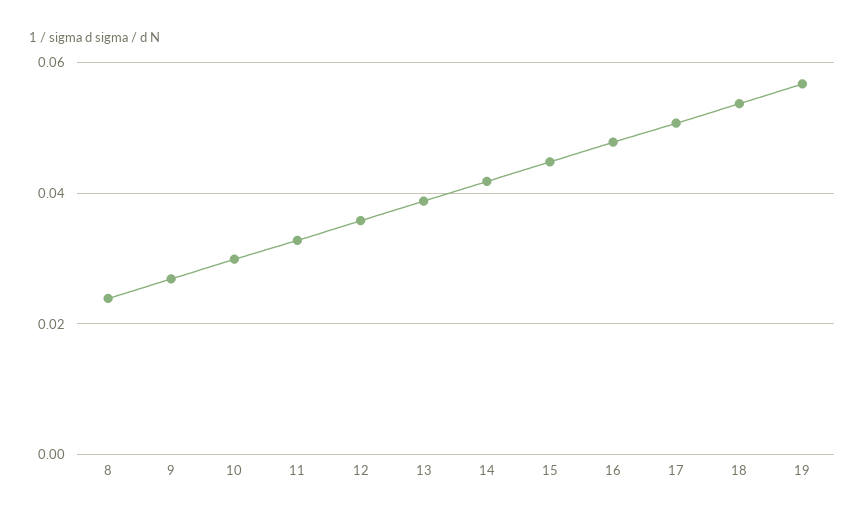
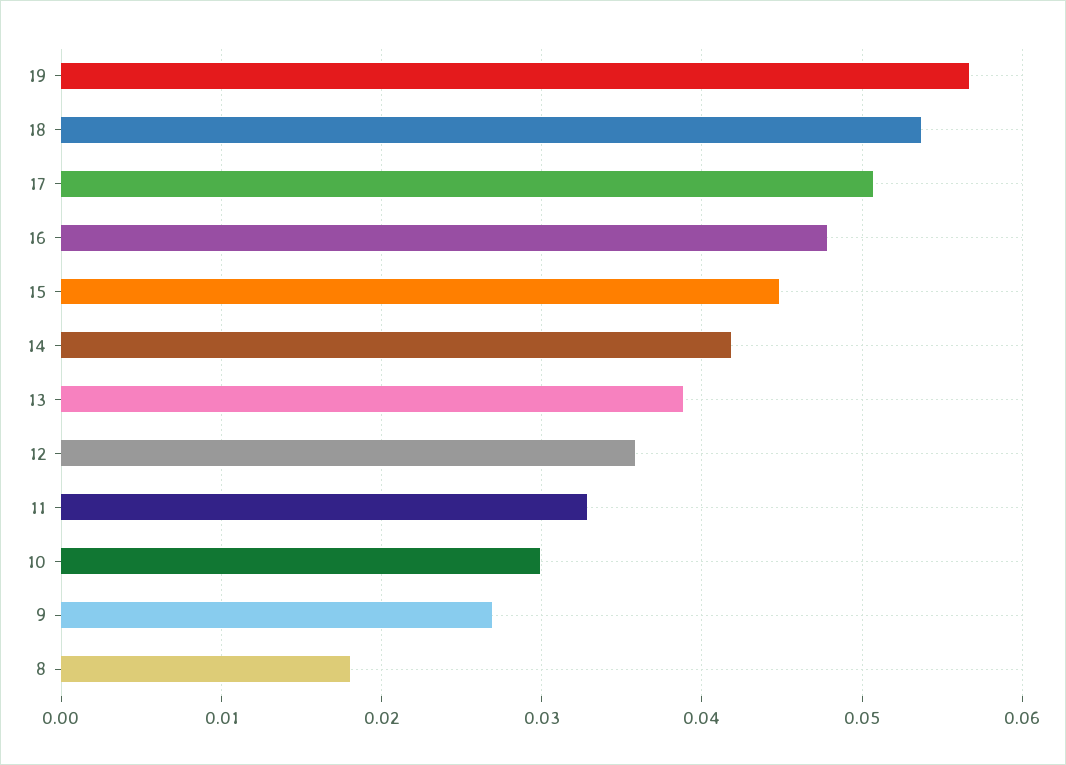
  {
-   "8": 0.024,
+   "8": 0.018,
    "9": 0.027,
    "10": 0.03,
    "11": 0.033,
    "12": 0.036,
    "13": 0.039,
    "14": 0.042,
    "15": 0.045,
    "16": 0.048,
    "17": 0.051,
    "18": 0.054,
    "19": 0.057
  }

